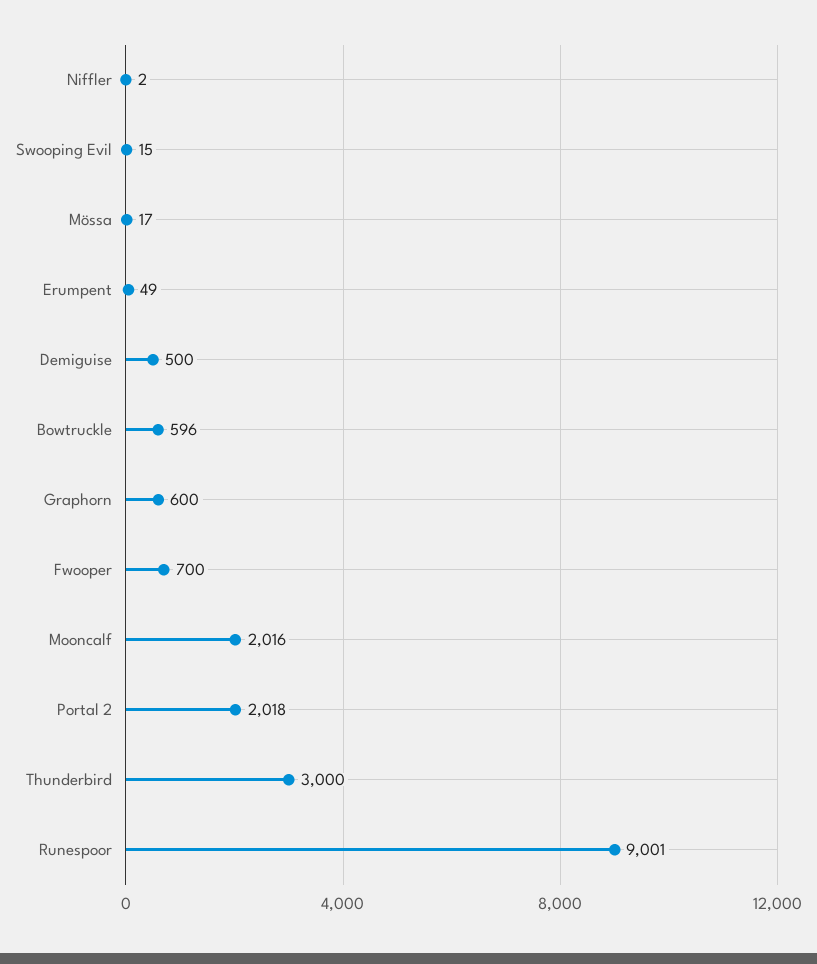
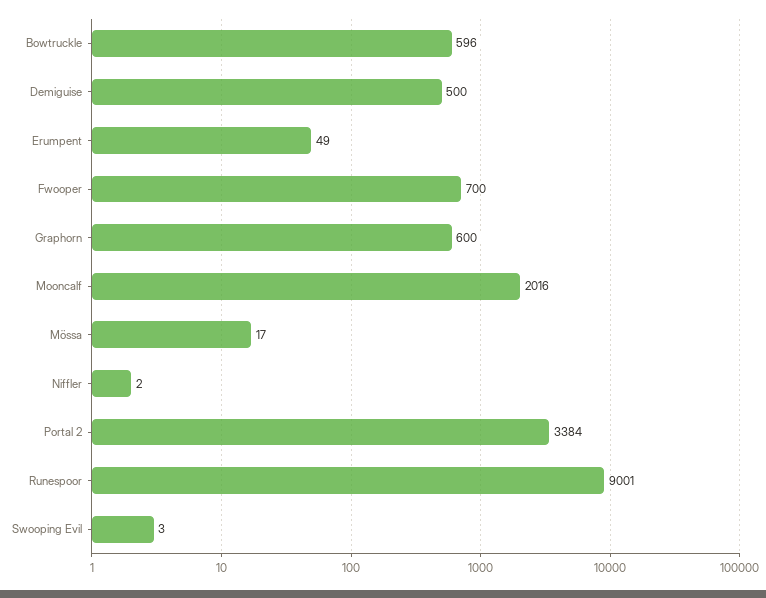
  {
    "Niffler": 2,
-   "Swooping Evil": 15,
+   "Swooping Evil": 3,
    "Mössa": 17,
    "Erumpent": 49,
    "Demiguise": 500,
    "Bowtruckle": 596,
    "Graphorn": 600,
    "Fwooper": 700,
    "Mooncalf": 2016,
-   "Portal 2": 2018,
+   "Portal 2": 3384,
-   "Thunderbird": 3000,
    "Runespoor": 9001
  }

